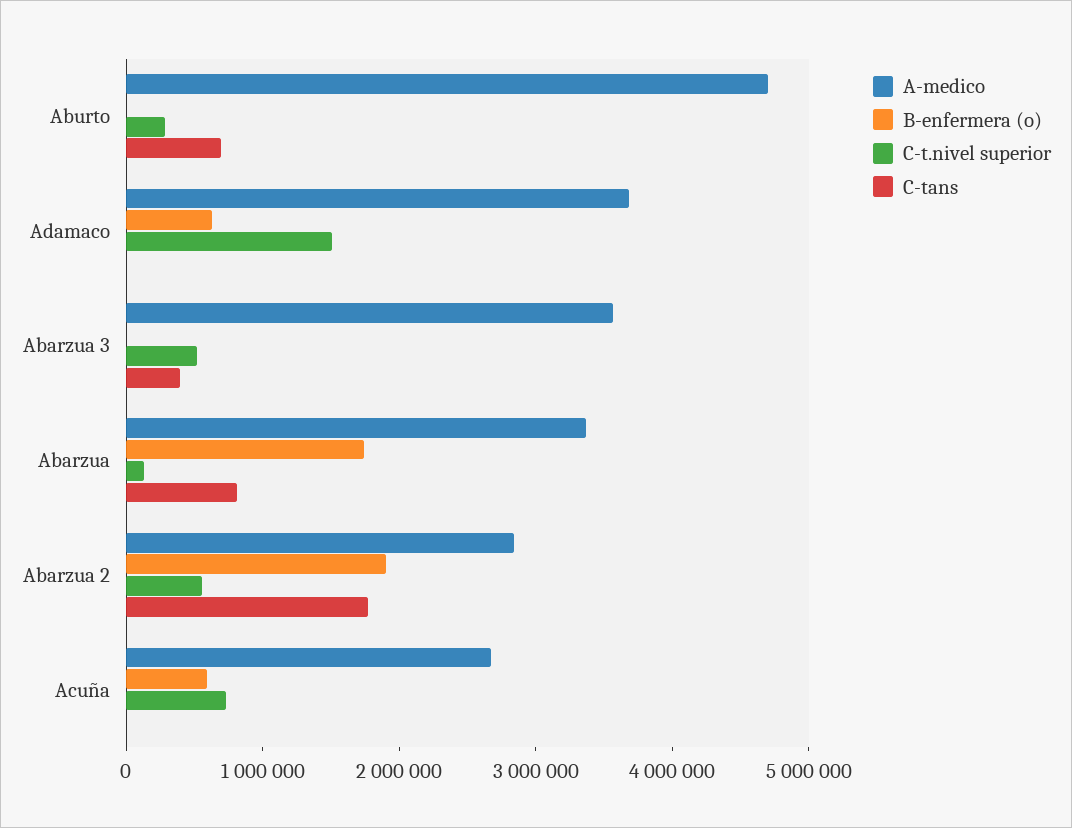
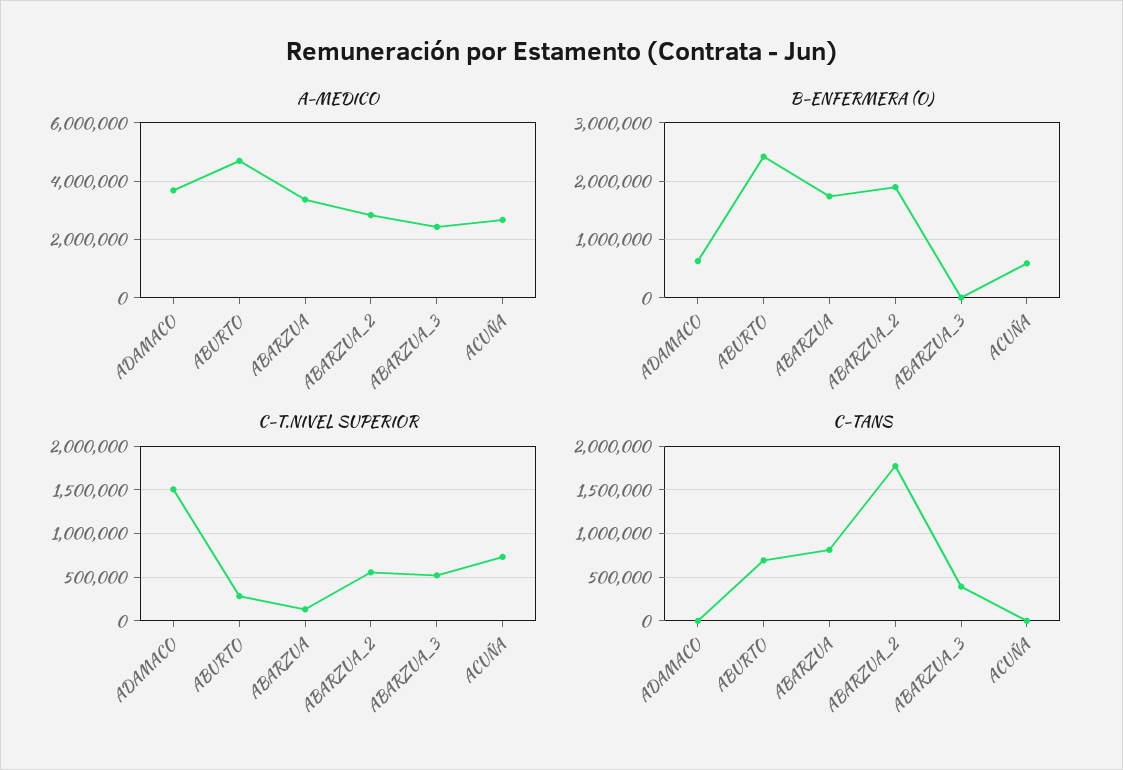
  {
    "A-medico": {
      "Aburto": 4800000,
      "Adamaco": 3600000,
-     "Abarzua 3": 3600000,
+     "Abarzua 3": 2500000,
      "Abarzua": 3400000,
      "Abarzua 2": 2800000,
      "Acuña": 2600000
    },
    "B-enfermera (o)": {
-     "Aburto": 0,
+     "Aburto": 2400000,
      "Adamaco": 600000,
      "Abarzua 3": 0,
      "Abarzua": 1800000,
      "Abarzua 2": 1800000,
      "Acuña": 600000
    },
    "C-t.nivel superior": {
      "Aburto": 300000,
      "Adamaco": 1500000,
      "Abarzua 3": 500000,
      "Abarzua": 100000,
      "Abarzua 2": 600000,
      "Acuña": 700000
    },
    "C-tans": {
      "Aburto": 700000,
      "Adamaco": 0,
      "Abarzua 3": 400000,
      "Abarzua": 800000,
      "Abarzua 2": 1800000,
      "Acuña": 0
    }
  }

